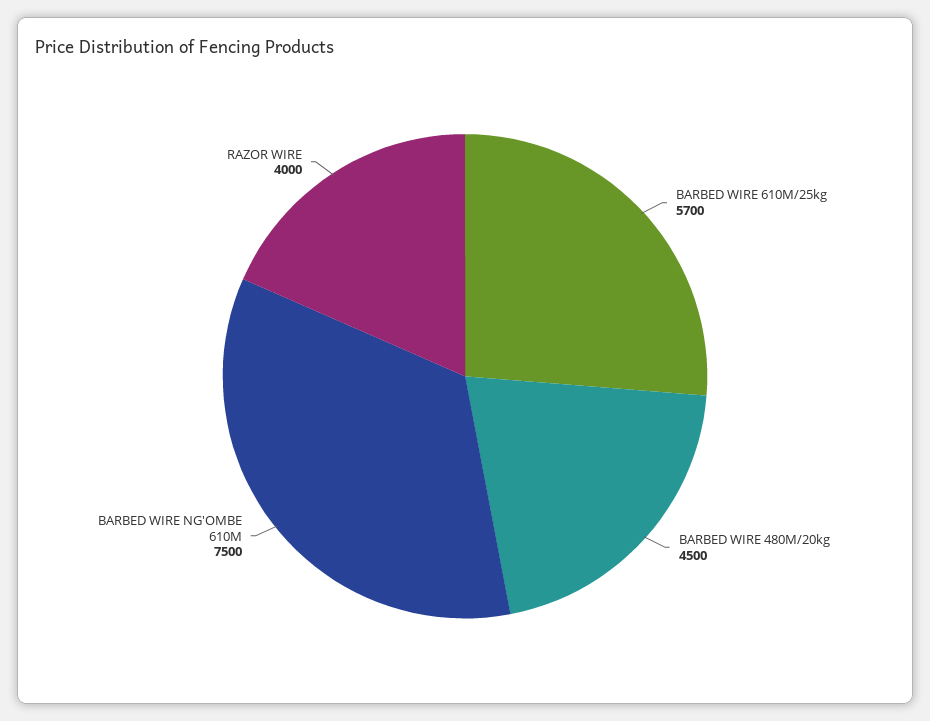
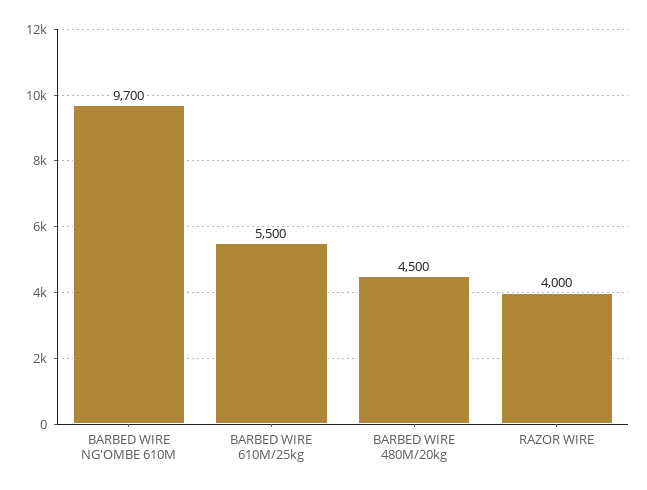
  {
-   "BARBED WIRE 610M/25kg": 5700,
+   "BARBED WIRE 610M/25kg": 5500,
    "BARBED WIRE 480M/20kg": 4500,
-   "BARBED WIRE NG'OMBE 610M": 7500,
+   "BARBED WIRE NG'OMBE 610M": 9700,
    "RAZOR WIRE": 4000
  }

